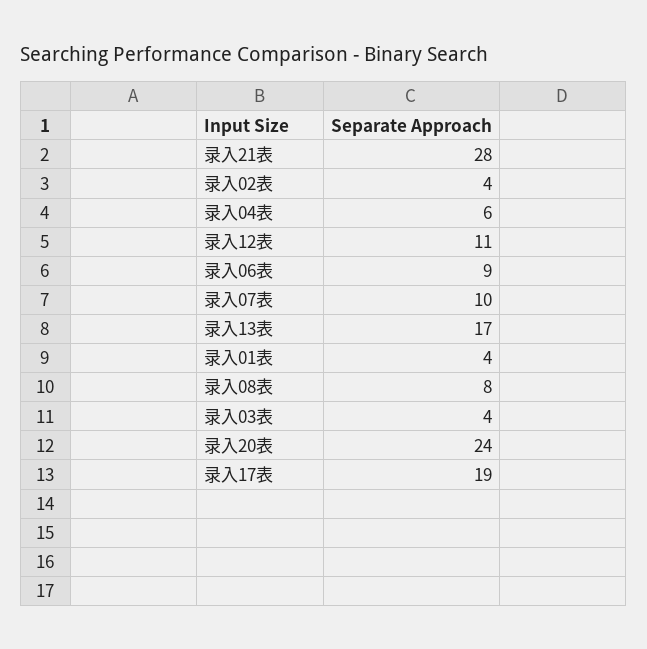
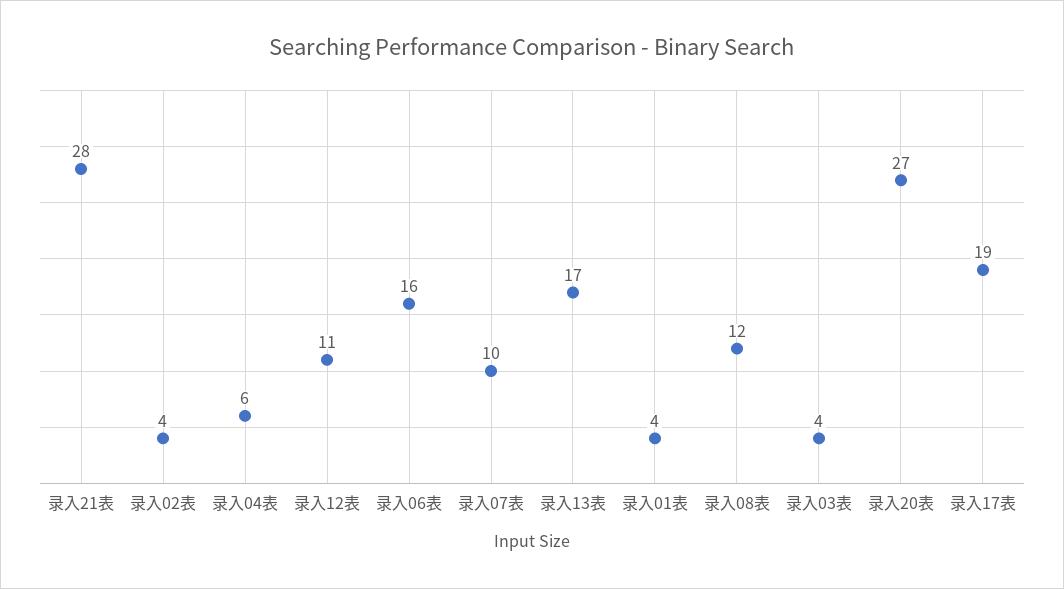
  {
    "录入21表": 28,
    "录入02表": 4,
    "录入04表": 6,
    "录入12表": 11,
-   "录入06表": 9,
+   "录入06表": 16,
    "录入07表": 10,
    "录入13表": 17,
    "录入01表": 4,
-   "录入08表": 8,
+   "录入08表": 12,
    "录入03表": 4,
-   "录入20表": 24,
+   "录入20表": 27,
    "录入17表": 19
  }

